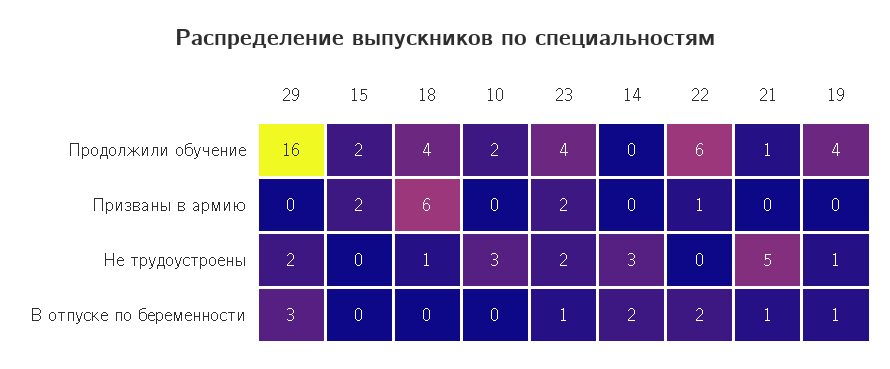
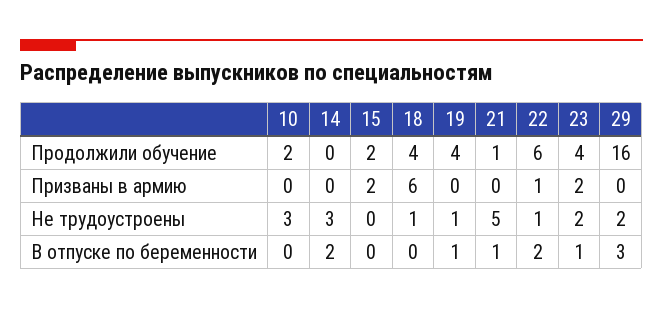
  {
    "29": {
      "Продолжили обучение": 16,
      "Призваны в армию": 0,
      "Не трудоустроены": 2,
      "В отпуске по беременности": 3
    },
    "15": {
      "Продолжили обучение": 2,
      "Призваны в армию": 2,
      "Не трудоустроены": 0,
      "В отпуске по беременности": 0
    },
    "18": {
      "Продолжили обучение": 4,
      "Призваны в армию": 6,
      "Не трудоустроены": 1,
      "В отпуске по беременности": 0
    },
    "10": {
      "Продолжили обучение": 2,
      "Призваны в армию": 0,
      "Не трудоустроены": 3,
      "В отпуске по беременности": 0
    },
    "23": {
      "Продолжили обучение": 4,
      "Призваны в армию": 2,
      "Не трудоустроены": 2,
      "В отпуске по беременности": 1
    },
    "14": {
      "Продолжили обучение": 0,
      "Призваны в армию": 0,
      "Не трудоустроены": 3,
      "В отпуске по беременности": 2
    },
    "22": {
      "Продолжили обучение": 6,
      "Призваны в армию": 1,
-     "Не трудоустроены": 0,
+     "Не трудоустроены": 1,
      "В отпуске по беременности": 2
    },
    "21": {
      "Продолжили обучение": 1,
      "Призваны в армию": 0,
      "Не трудоустроены": 5,
      "В отпуске по беременности": 1
    },
    "19": {
      "Продолжили обучение": 4,
      "Призваны в армию": 0,
      "Не трудоустроены": 1,
      "В отпуске по беременности": 1
    }
  }

